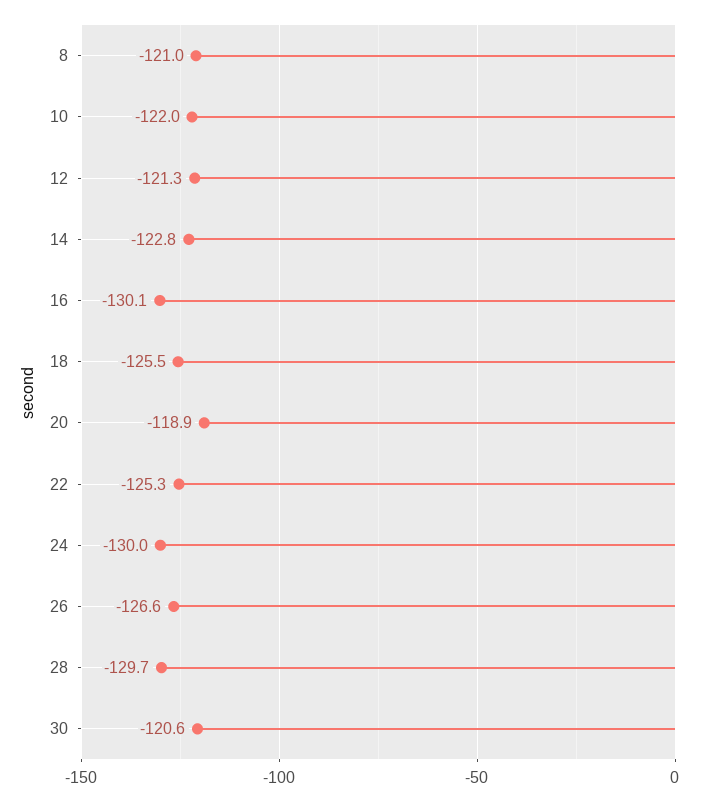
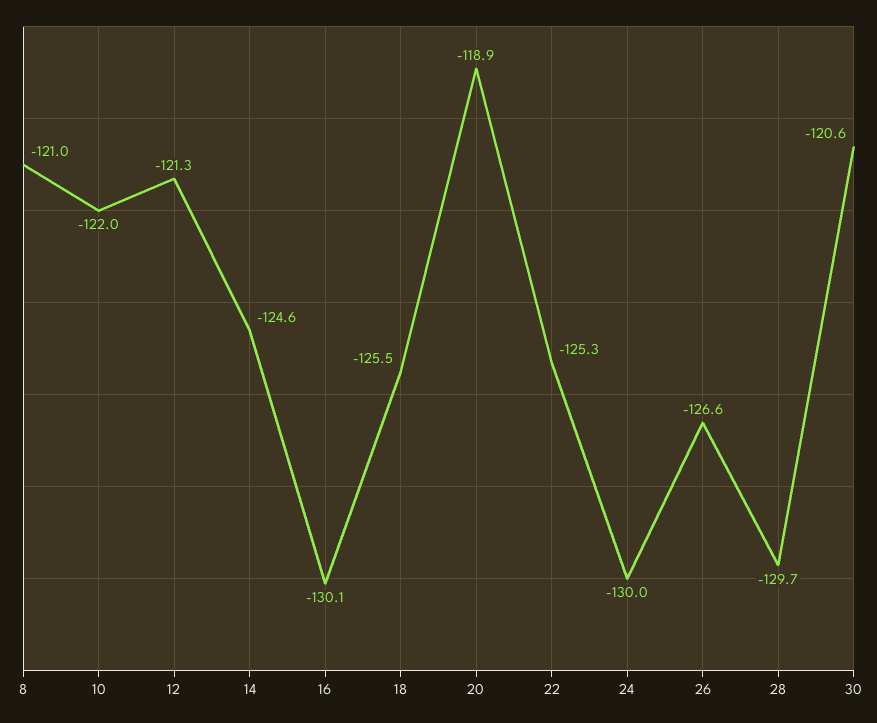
  {
    "8": -121,
    "10": -122,
    "12": -121.3,
-   "14": -122.8,
+   "14": -124.6,
    "16": -130.1,
    "18": -125.5,
    "20": -118.9,
    "22": -125.3,
    "24": -130,
    "26": -126.6,
    "28": -129.7,
    "30": -120.6
  }

